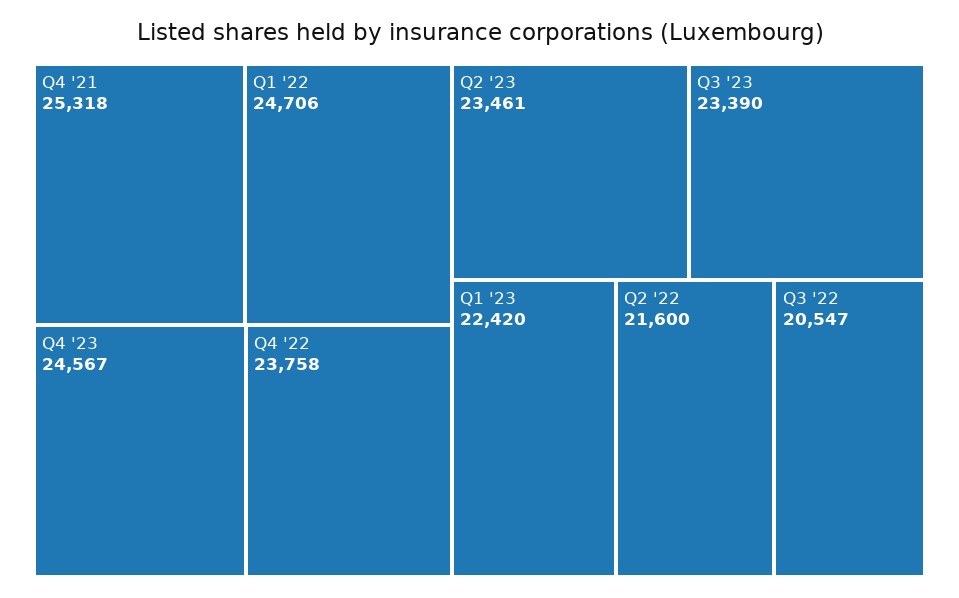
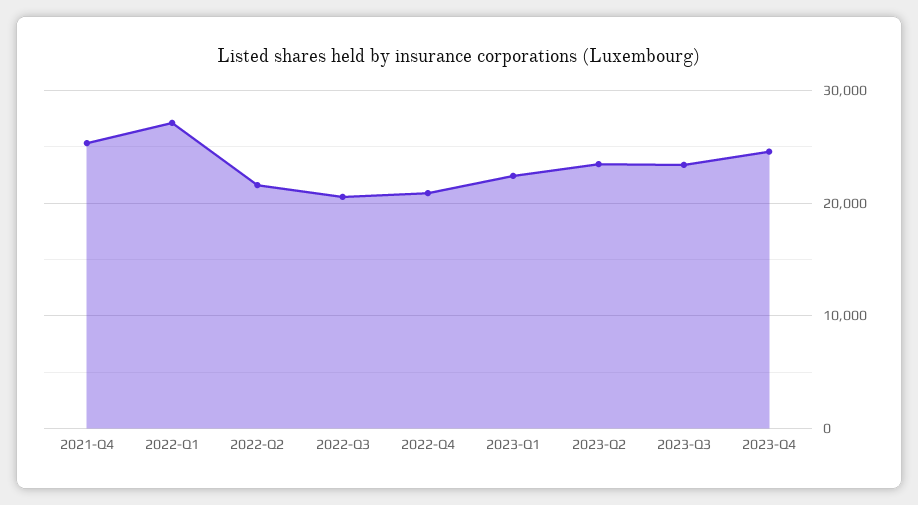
  {
    "Q4 '21": 25318,
-   "Q1 '22": 24706,
+   "Q1 '22": 27000,
    "Q4 '23": 24567,
-   "Q4 '22": 23758,
+   "Q4 '22": 21000,
    "Q2 '23": 23461,
    "Q3 '23": 23390,
    "Q1 '23": 22420,
    "Q2 '22": 21600,
    "Q3 '22": 20547
  }

